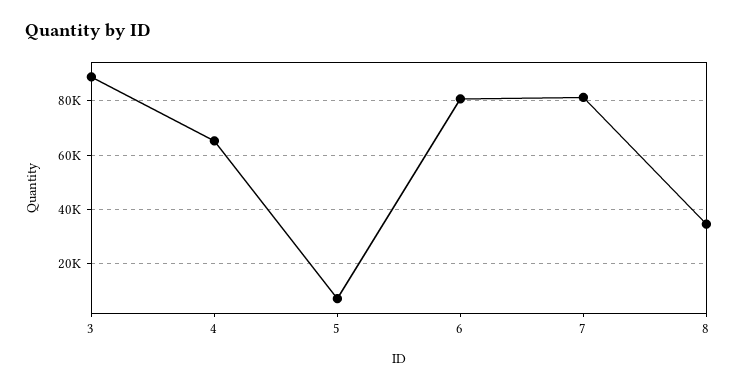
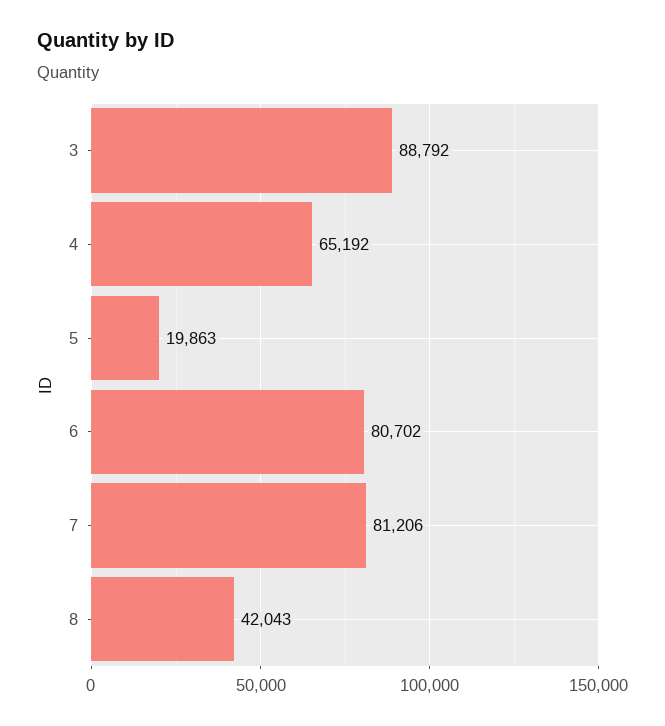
  {
    "3": 88792,
    "4": 65192,
-   "5": 7500,
+   "5": 19863,
    "6": 80702,
    "7": 81206,
-   "8": 35000
+   "8": 42043
  }

